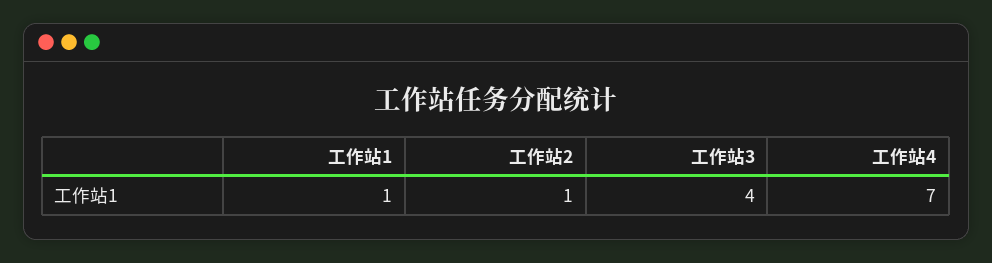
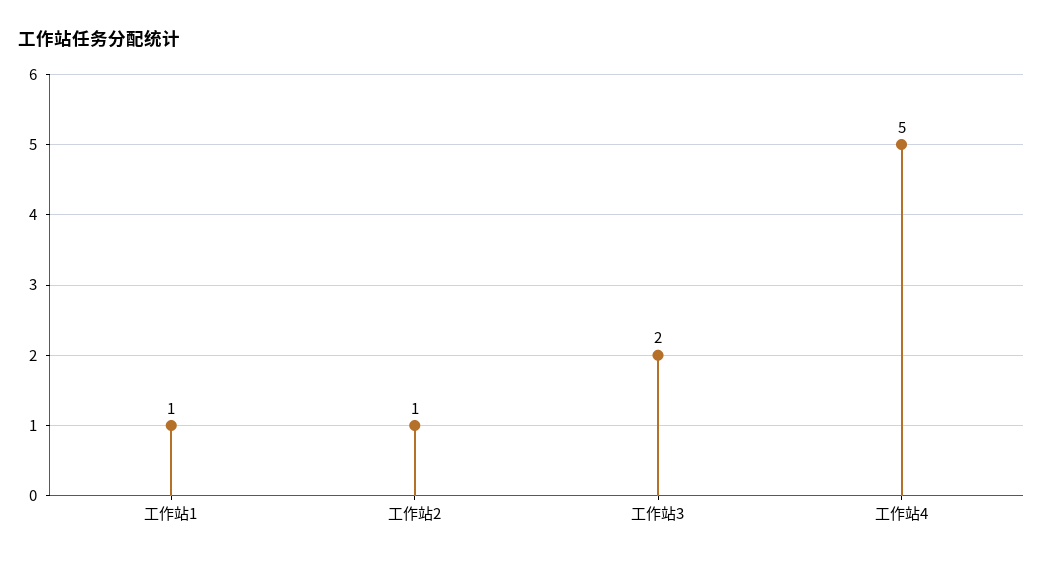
  {
    "工作站1": 1,
    "工作站2": 1,
-   "工作站3": 4,
+   "工作站3": 2,
-   "工作站4": 7
+   "工作站4": 5
  }

